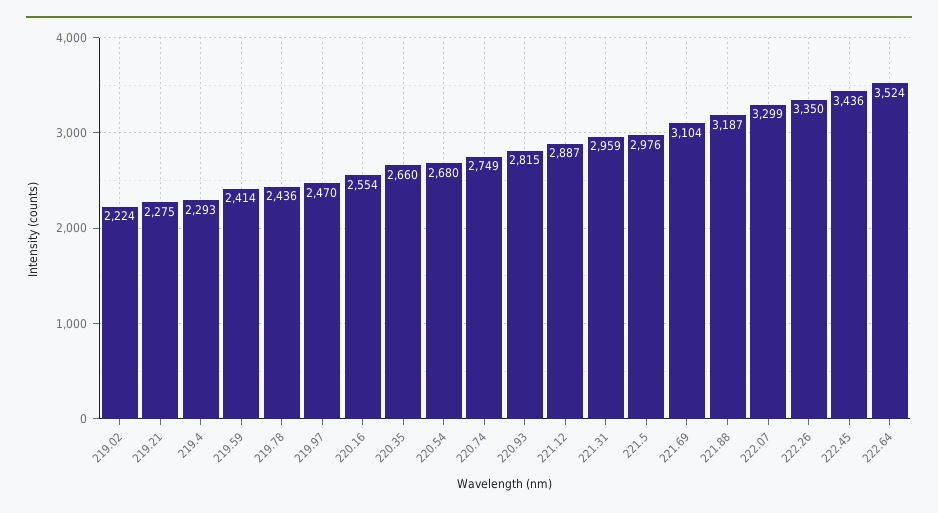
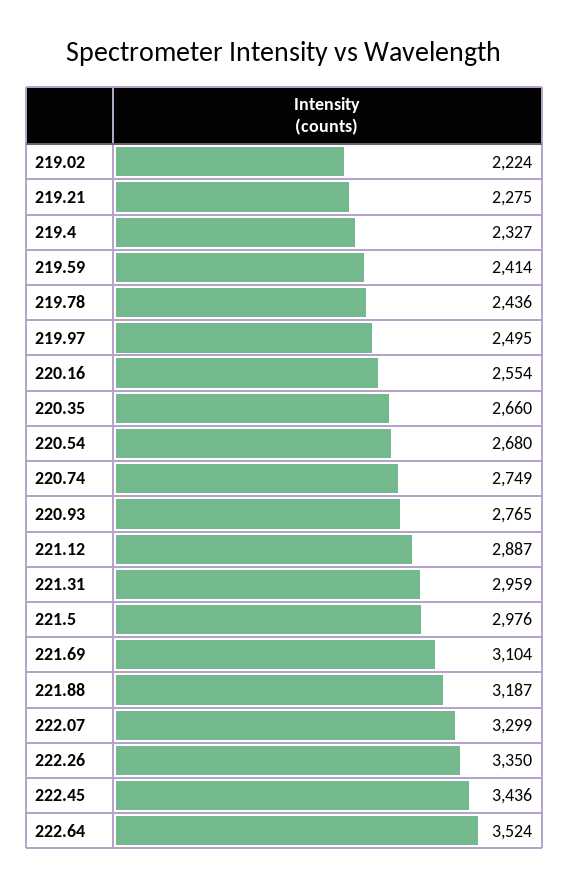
  {
    "219.02": 2224,
    "219.21": 2275,
-   "219.4": 2293,
+   "219.4": 2327,
    "219.59": 2414,
    "219.78": 2436,
-   "219.97": 2470,
+   "219.97": 2495,
    "220.16": 2554,
    "220.35": 2660,
    "220.54": 2680,
    "220.74": 2749,
-   "220.93": 2815,
+   "220.93": 2765,
    "221.12": 2887,
    "221.31": 2959,
    "221.5": 2976,
    "221.69": 3104,
    "221.88": 3187,
    "222.07": 3299,
    "222.26": 3350,
    "222.45": 3436,
    "222.64": 3524
  }

